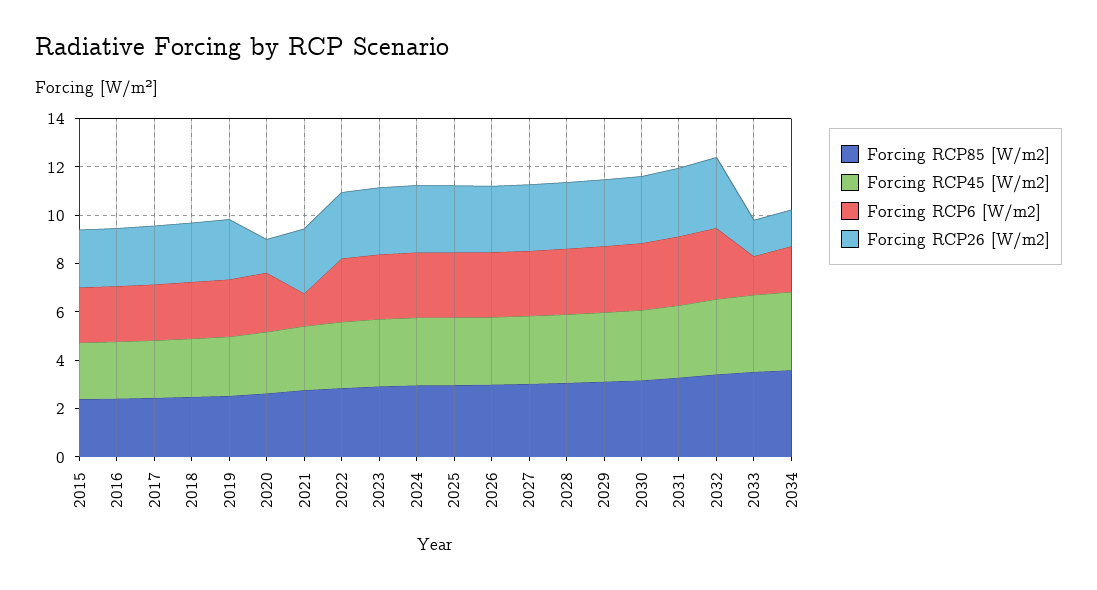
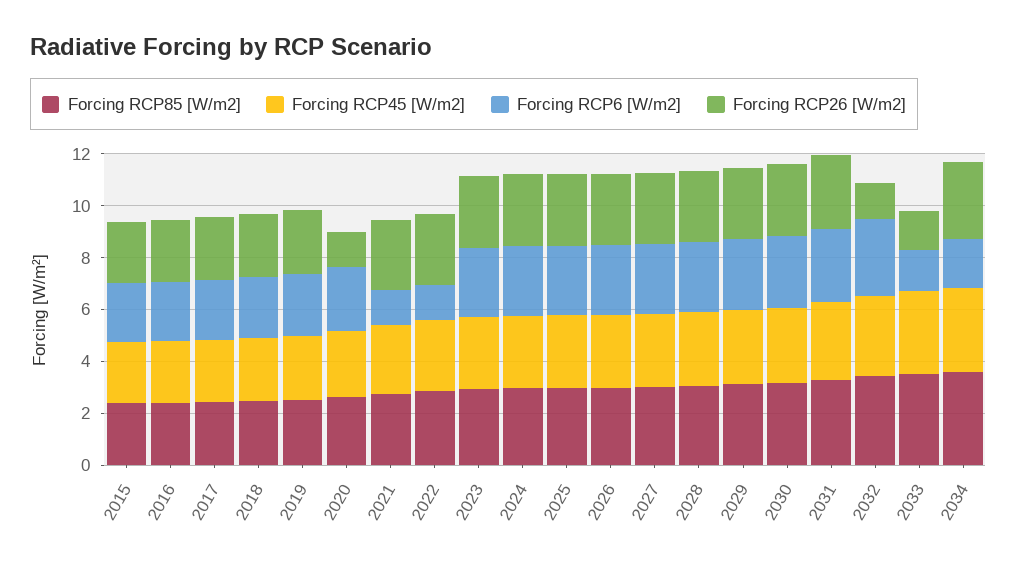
  {
    "Forcing RCP85 [W/m2]": {
      "2015": 2.5,
      "2016": 2.5,
      "2017": 2.5,
      "2018": 2.5,
      "2019": 2.5,
      "2020": 2.5,
      "2021": 3,
      "2022": 3,
      "2023": 3,
      "2024": 3,
      "2025": 3,
      "2026": 3,
      "2027": 3,
      "2028": 3,
      "2029": 3,
      "2030": 3,
      "2031": 3.5,
      "2032": 3.5,
      "2033": 3.5,
      "2034": 3.5
    },
    "Forcing RCP45 [W/m2]": {
      "2015": 2.5,
      "2016": 2.5,
      "2017": 2.5,
      "2018": 2.5,
      "2019": 2.5,
      "2020": 2.5,
      "2021": 2.5,
      "2022": 2.5,
      "2023": 3,
      "2024": 3,
      "2025": 3,
      "2026": 3,
      "2027": 3,
      "2028": 3,
      "2029": 3,
      "2030": 3,
      "2031": 3,
      "2032": 3,
      "2033": 3,
      "2034": 3
    },
    "Forcing RCP6 [W/m2]": {
      "2015": 2.5,
      "2016": 2.5,
      "2017": 2.5,
      "2018": 2.5,
      "2019": 2.5,
      "2020": 2.5,
      "2021": 1.5,
-     "2022": 2.5,
+     "2022": 1.5,
      "2023": 2.5,
      "2024": 2.5,
      "2025": 2.5,
      "2026": 2.5,
      "2027": 2.5,
      "2028": 2.5,
      "2029": 2.5,
      "2030": 3,
      "2031": 3,
      "2032": 3,
      "2033": 1.5,
      "2034": 2
    },
    "Forcing RCP26 [W/m2]": {
      "2015": 2.5,
      "2016": 2.5,
      "2017": 2.5,
      "2018": 2.5,
      "2019": 2.5,
      "2020": 1.5,
      "2021": 2.5,
      "2022": 2.5,
      "2023": 3,
      "2024": 3,
      "2025": 3,
      "2026": 2.5,
      "2027": 2.5,
      "2028": 2.5,
      "2029": 3,
      "2030": 3,
      "2031": 3,
-     "2032": 3,
+     "2032": 1.5,
      "2033": 1.5,
-     "2034": 1.5
+     "2034": 3
    }
  }

